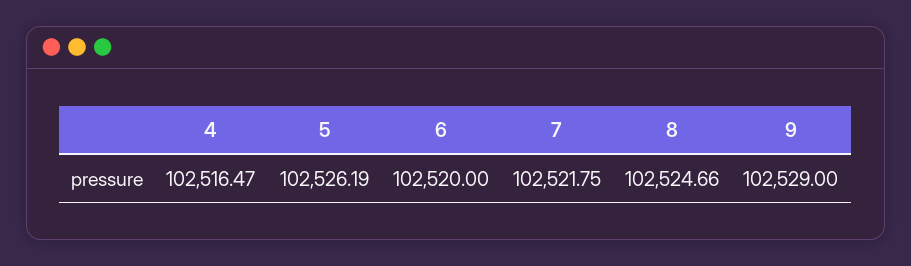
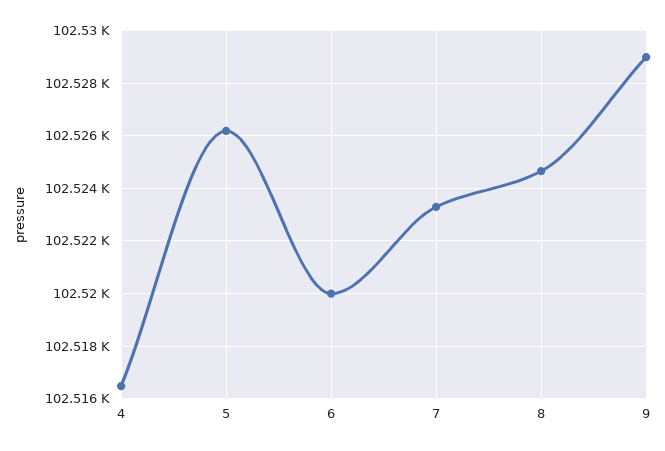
  {
    "4": 102516.47,
    "5": 102526.19,
    "6": 102520,
-   "7": 102521.75,
+   "7": 102523.25,
    "8": 102524.66,
    "9": 102529
  }

